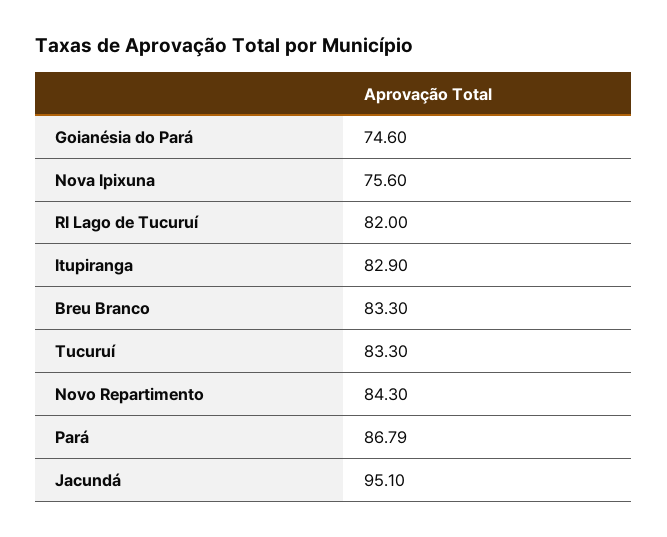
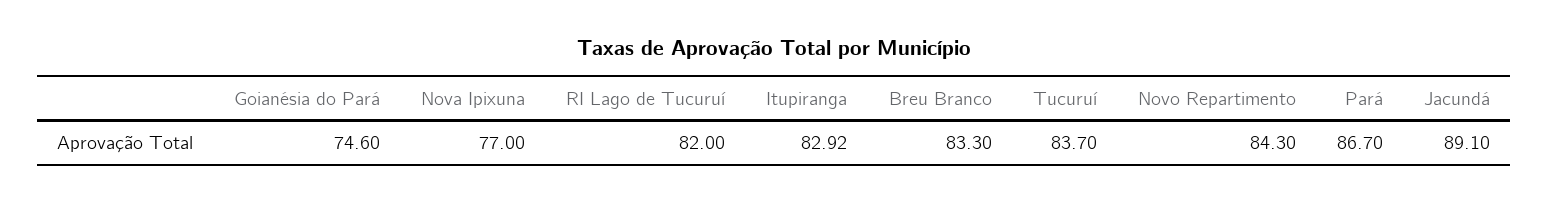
  {
    "Goianésia do Pará": 74.6,
-   "Nova Ipixuna": 75.6,
+   "Nova Ipixuna": 77,
    "RI Lago de Tucuruí": 82,
-   "Itupiranga": 82.9,
+   "Itupiranga": 82.92,
    "Breu Branco": 83.3,
-   "Tucuruí": 83.3,
+   "Tucuruí": 83.7,
    "Novo Repartimento": 84.3,
-   "Pará": 86.79,
+   "Pará": 86.7,
-   "Jacundá": 95.1
+   "Jacundá": 89.1
  }

